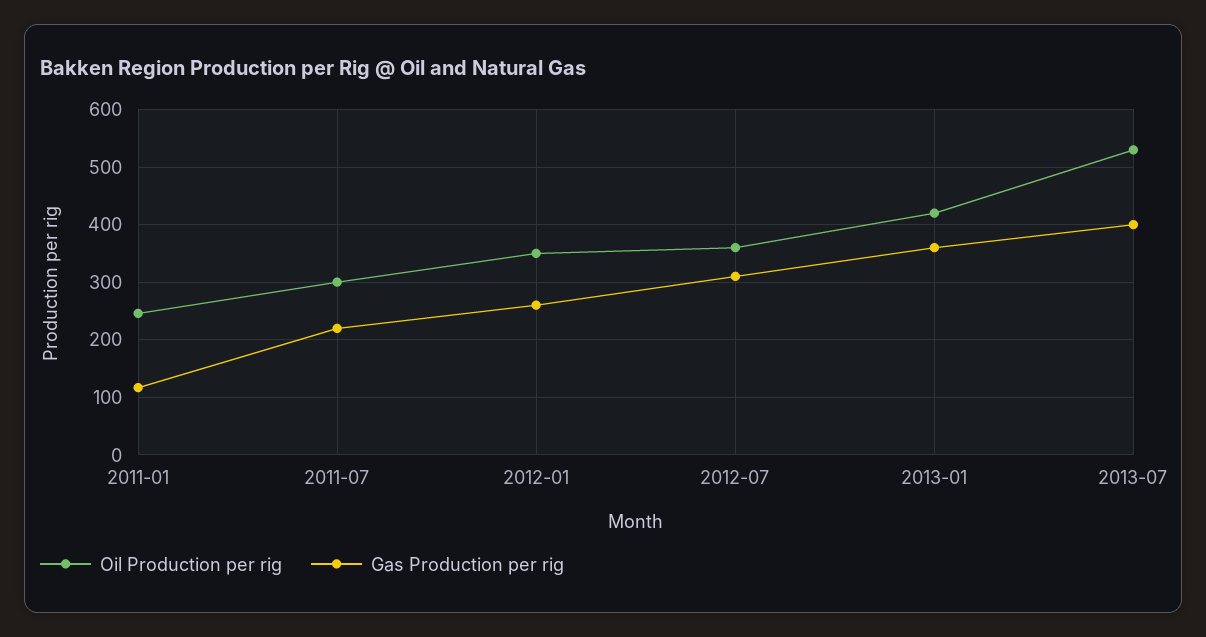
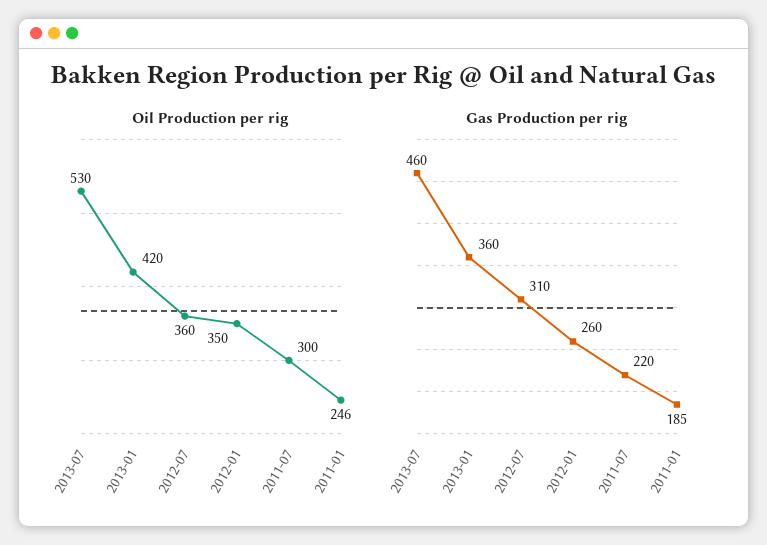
  {
    "Oil Production per rig": {
      "2011-01": 246,
      "2011-07": 300,
      "2012-01": 350,
      "2012-07": 360,
      "2013-01": 420,
      "2013-07": 530
    },
    "Gas Production per rig": {
-     "2011-01": 120,
+     "2011-01": 185,
      "2011-07": 220,
      "2012-01": 260,
      "2012-07": 310,
      "2013-01": 360,
-     "2013-07": 400
+     "2013-07": 460
    }
  }

